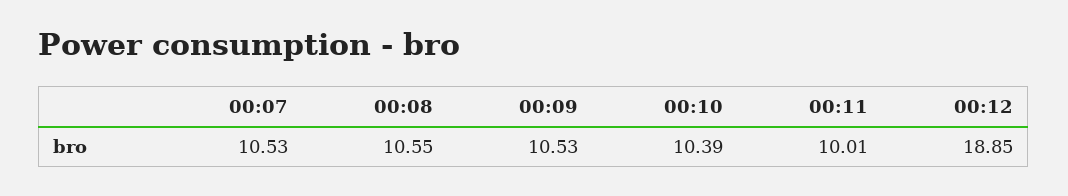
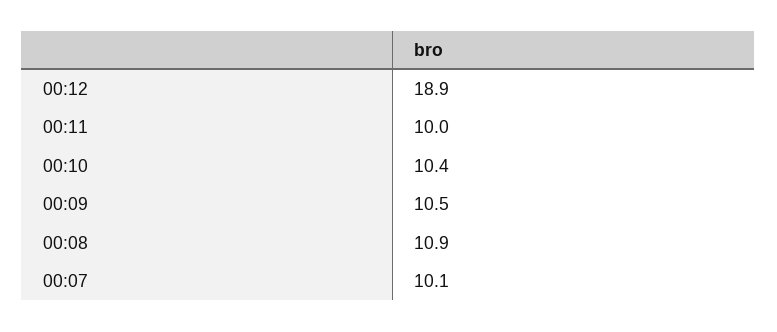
  {
-   "00:07": 10.53,
+   "00:07": 10.1,
-   "00:08": 10.55,
+   "00:08": 10.9,
    "00:09": 10.53,
    "00:10": 10.39,
    "00:11": 10.01,
    "00:12": 18.85
  }

